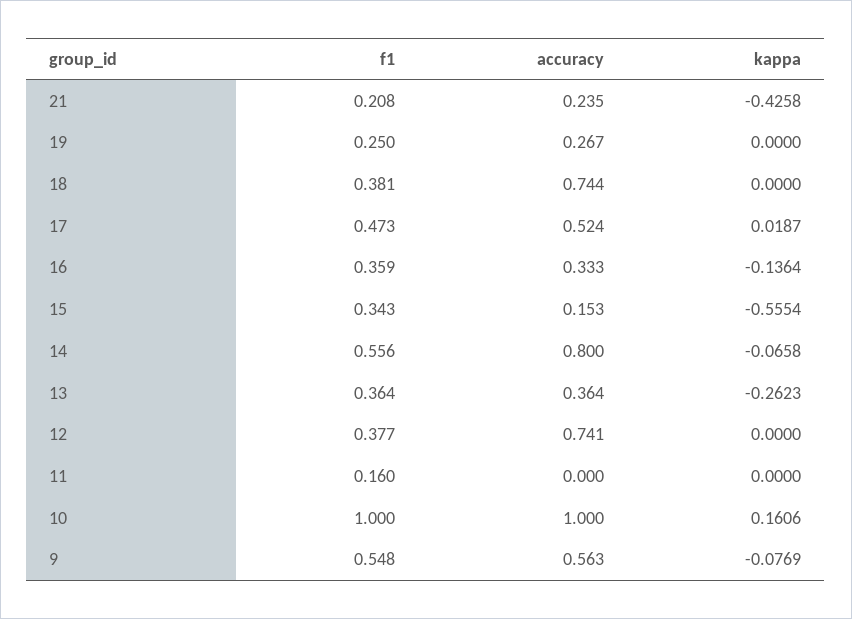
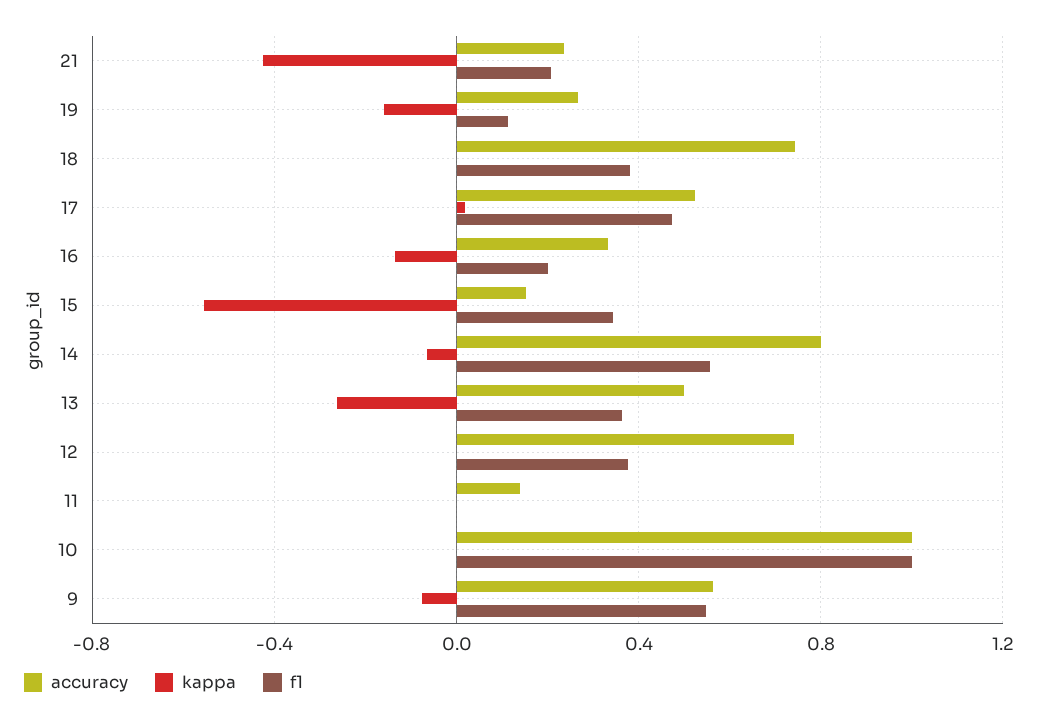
  {
    "f1": {
      "21": 0.208,
-     "19": 0.25,
+     "19": 0.1,
      "18": 0.381,
      "17": 0.473,
-     "16": 0.359,
+     "16": 0.2,
      "15": 0.343,
      "14": 0.556,
      "13": 0.364,
      "12": 0.377,
-     "11": 0.16,
+     "11": 0,
      "10": 1,
      "9": 0.548
    },
    "accuracy": {
      "21": 0.235,
      "19": 0.267,
      "18": 0.744,
      "17": 0.524,
      "16": 0.333,
      "15": 0.153,
      "14": 0.8,
-     "13": 0.364,
+     "13": 0.5,
      "12": 0.741,
-     "11": 0,
+     "11": 0.15,
      "10": 1,
      "9": 0.563
    },
    "kappa": {
      "21": -0.4258,
-     "19": 0,
+     "19": -0.15,
      "18": 0,
      "17": 0.0187,
      "16": -0.1364,
      "15": -0.5554,
      "14": -0.0658,
      "13": -0.2623,
      "12": 0,
      "11": 0,
-     "10": 0.1606,
+     "10": 0,
      "9": -0.0769
    }
  }

